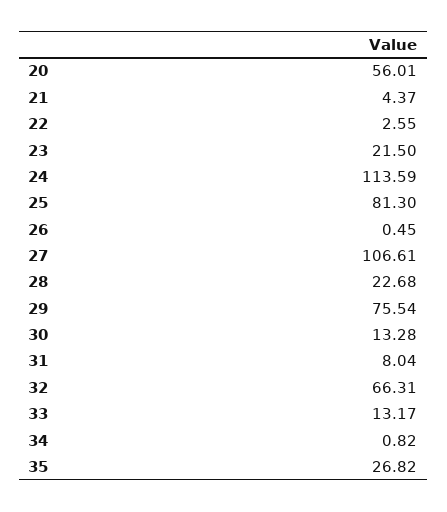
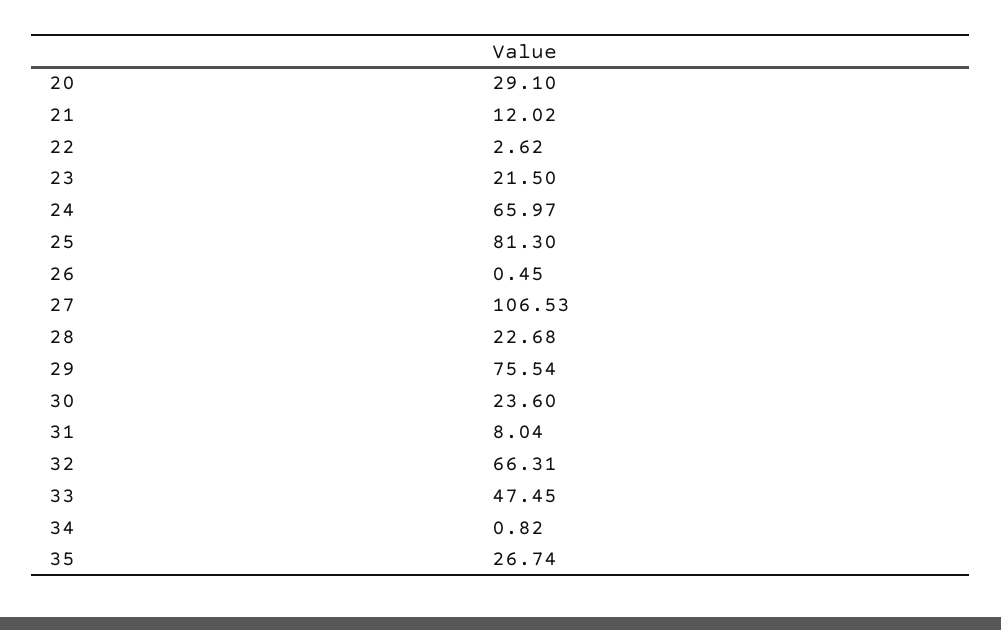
  {
-   "20": 56.01,
+   "20": 29.1,
-   "21": 4.37,
+   "21": 12.02,
-   "22": 2.55,
+   "22": 2.62,
    "23": 21.5,
-   "24": 113.59,
+   "24": 65.97,
    "25": 81.3,
    "26": 0.45,
-   "27": 106.61,
+   "27": 106.53,
    "28": 22.68,
    "29": 75.54,
-   "30": 13.28,
+   "30": 23.6,
    "31": 8.04,
    "32": 66.31,
-   "33": 13.17,
+   "33": 47.45,
    "34": 0.82,
-   "35": 26.82
+   "35": 26.74
  }

